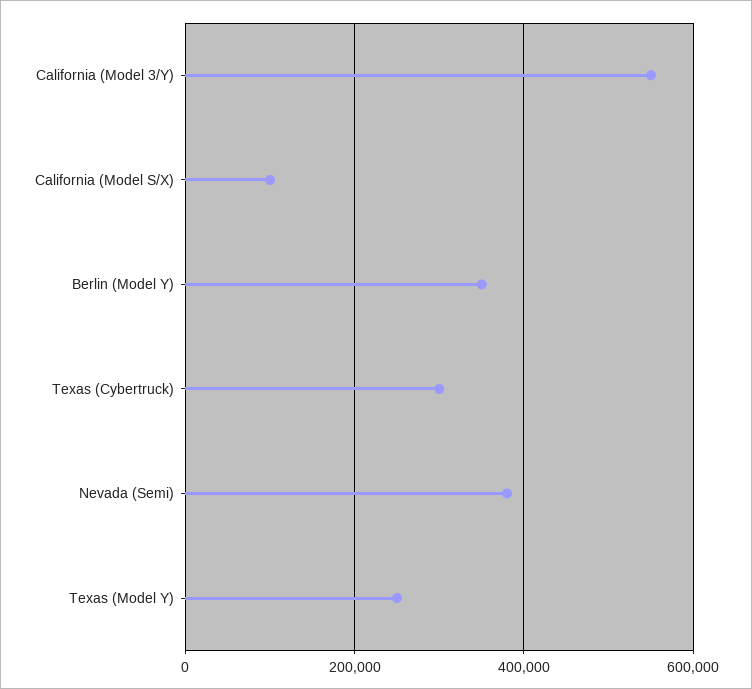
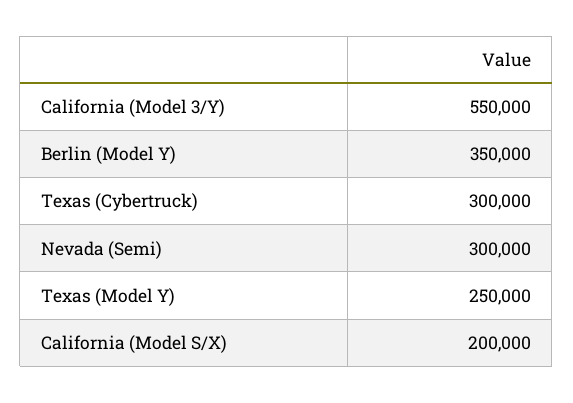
  {
    "California (Model 3/Y)": 550000,
-   "California (Model S/X)": 100000,
+   "California (Model S/X)": 200000,
    "Berlin (Model Y)": 350000,
    "Texas (Cybertruck)": 300000,
-   "Nevada (Semi)": 380000,
+   "Nevada (Semi)": 300000,
    "Texas (Model Y)": 250000
  }

